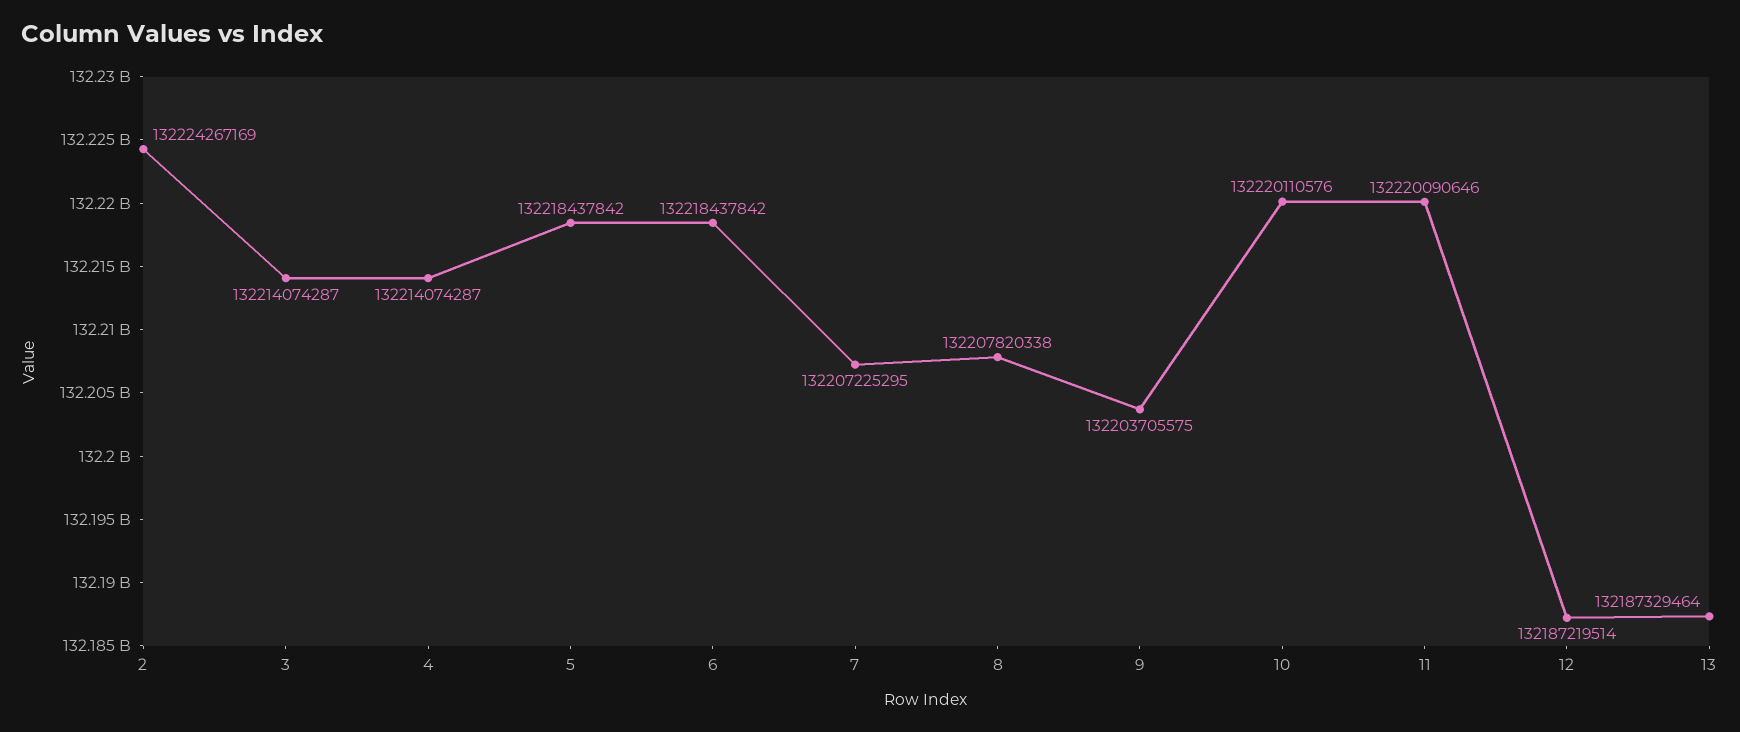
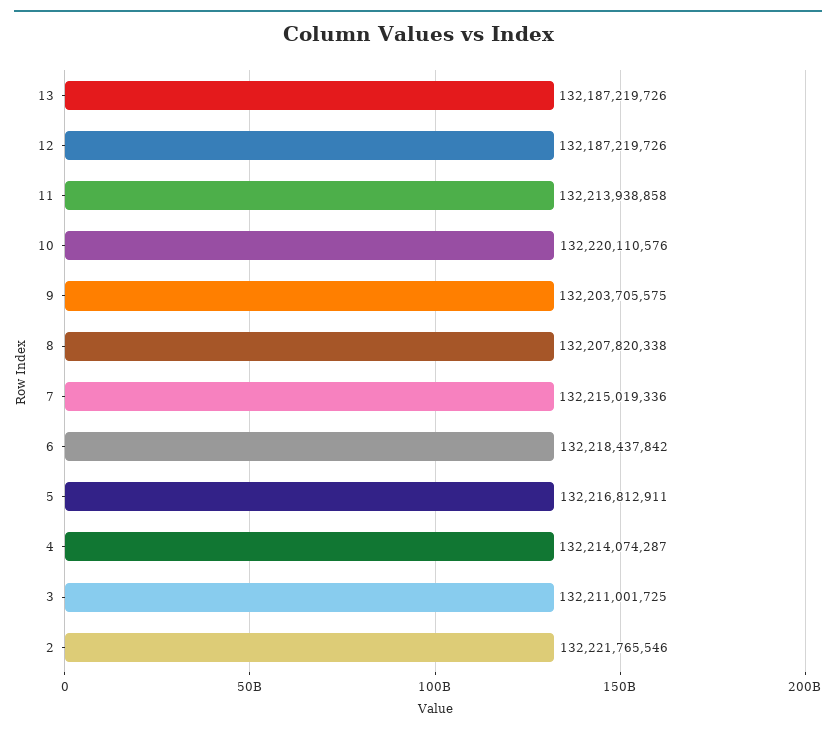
  {
-   "2": 132224267169,
+   "2": 132221765546,
-   "3": 132214074287,
+   "3": 132211001725,
    "4": 132214074287,
-   "5": 132218437842,
+   "5": 132216812911,
    "6": 132218437842,
-   "7": 132207225295,
+   "7": 132215019336,
    "8": 132207820338,
    "9": 132203705575,
    "10": 132220110576,
-   "11": 132220090646,
+   "11": 132213938858,
-   "12": 132187219514,
+   "12": 132187219726,
-   "13": 132187329464
+   "13": 132187219726
  }

